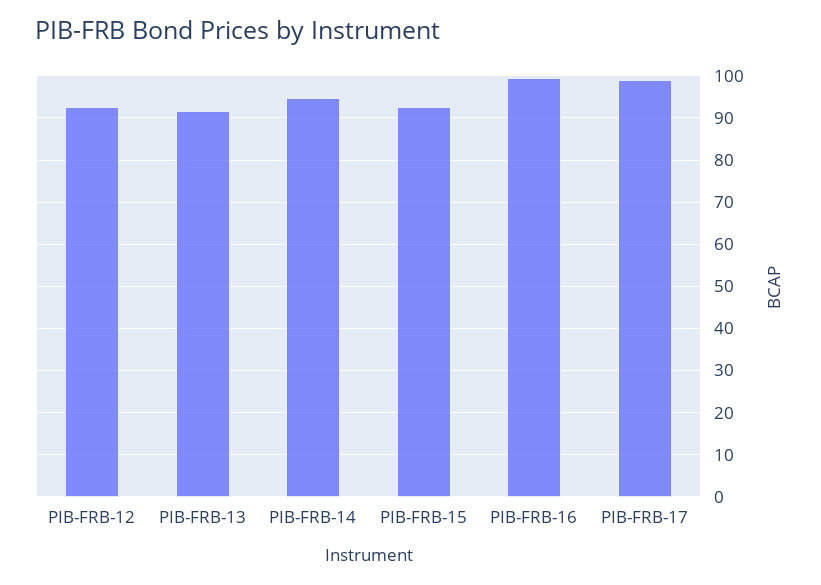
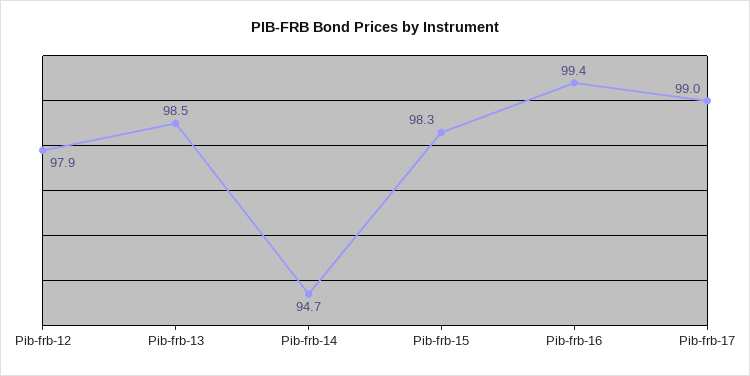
  {
-   "PIB-FRB-12": 92,
+   "PIB-FRB-12": 97.9,
-   "PIB-FRB-13": 92,
+   "PIB-FRB-13": 98.5,
    "PIB-FRB-14": 94.7,
-   "PIB-FRB-15": 92,
+   "PIB-FRB-15": 98.3,
    "PIB-FRB-16": 99.4,
    "PIB-FRB-17": 99
  }

